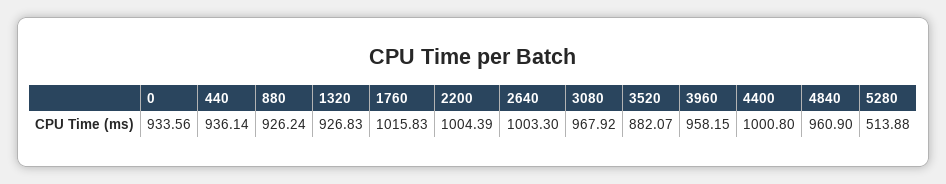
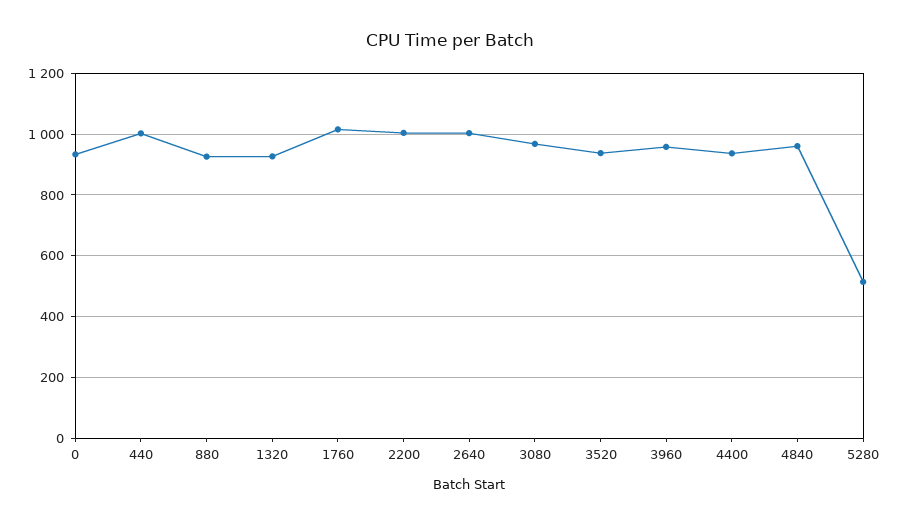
  {
    "0": 933.56,
-   "440": 936.14,
+   "440": 1000,
    "880": 926.24,
    "1320": 926.83,
    "1760": 1015.83,
    "2200": 1004.39,
    "2640": 1003.3,
    "3080": 967.92,
-   "3520": 882.07,
+   "3520": 940,
    "3960": 958.15,
-   "4400": 1000.8,
+   "4400": 940,
    "4840": 960.9,
    "5280": 513.88
  }

